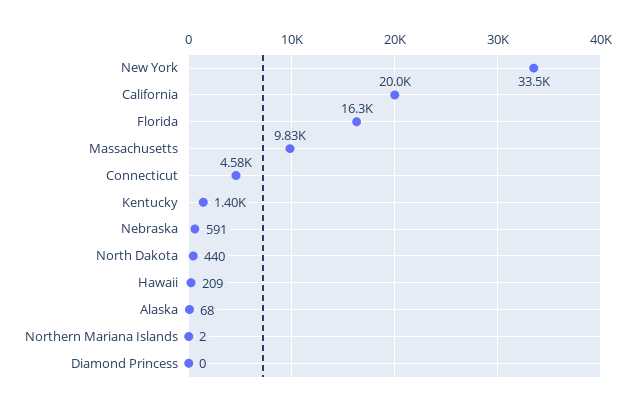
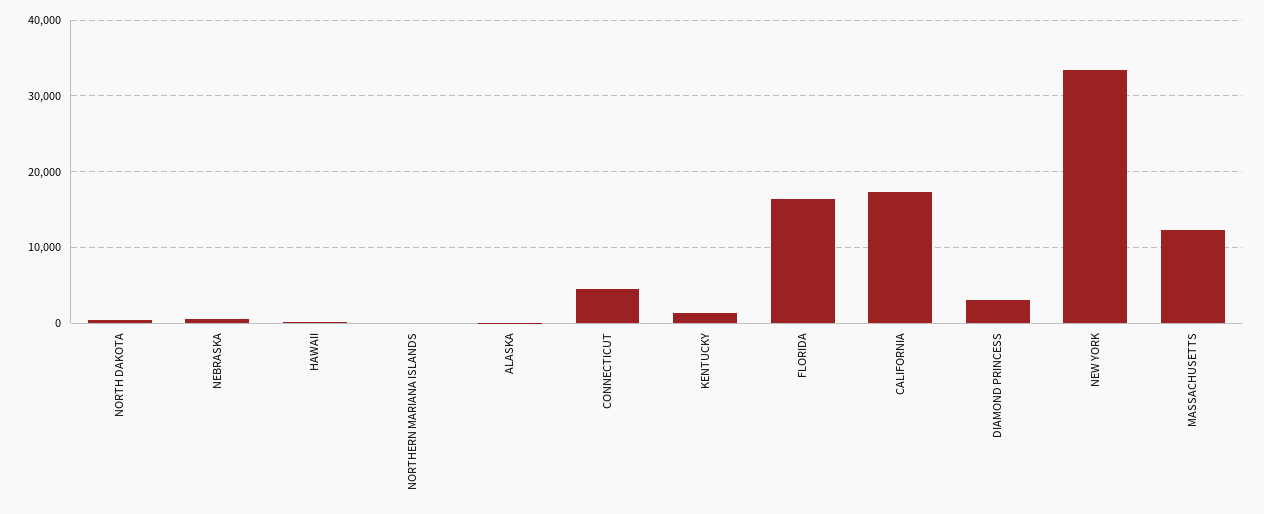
  {
    "New York": 33500,
-   "California": 20000,
+   "California": 17000,
    "Florida": 16300,
-   "Massachusetts": 9830,
+   "Massachusetts": 12000,
    "Connecticut": 4580,
    "Kentucky": 1400,
    "Nebraska": 591,
    "North Dakota": 440,
    "Hawaii": 209,
    "Alaska": 68,
    "Northern Mariana Islands": 2,
-   "Diamond Princess": 0
+   "Diamond Princess": 3000
  }

